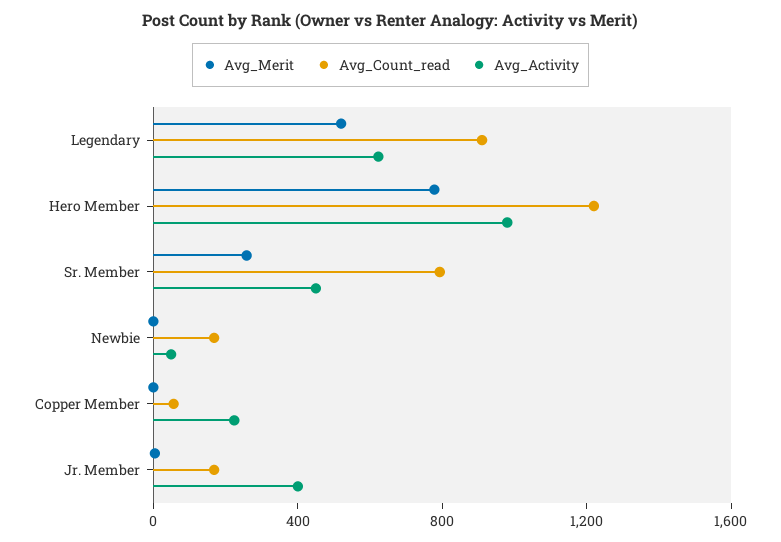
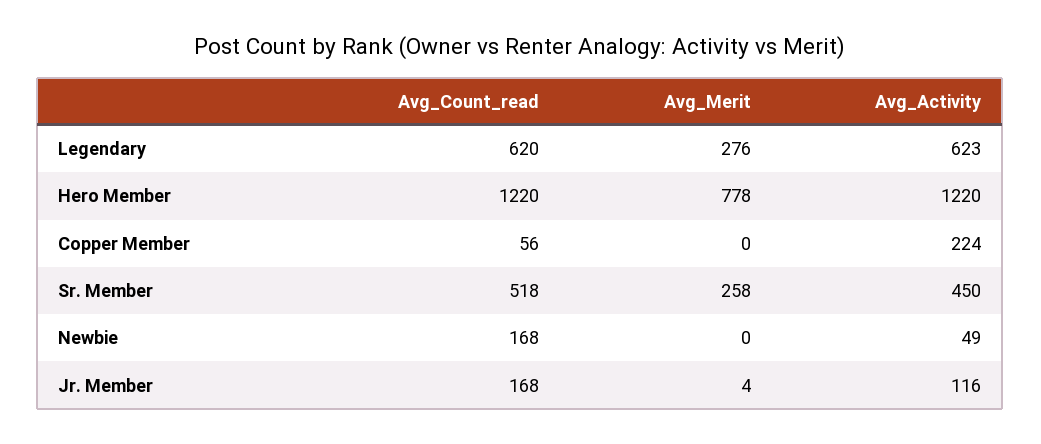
  {
    "Avg_Merit": {
-     "Legendary": 500,
+     "Legendary": 276,
      "Hero Member": 778,
      "Sr. Member": 258,
      "Newbie": 0,
      "Copper Member": 0,
      "Jr. Member": 4
    },
    "Avg_Count_read": {
-     "Legendary": 900,
+     "Legendary": 620,
      "Hero Member": 1220,
-     "Sr. Member": 800,
+     "Sr. Member": 518,
      "Newbie": 168,
      "Copper Member": 56,
      "Jr. Member": 168
    },
    "Avg_Activity": {
      "Legendary": 623,
-     "Hero Member": 1000,
+     "Hero Member": 1220,
      "Sr. Member": 450,
      "Newbie": 49,
      "Copper Member": 224,
-     "Jr. Member": 400
+     "Jr. Member": 116
    }
  }

